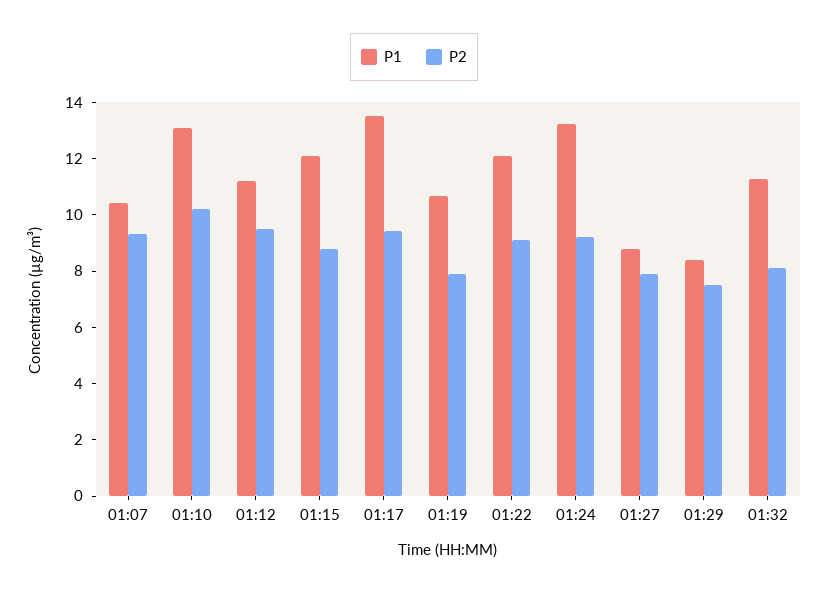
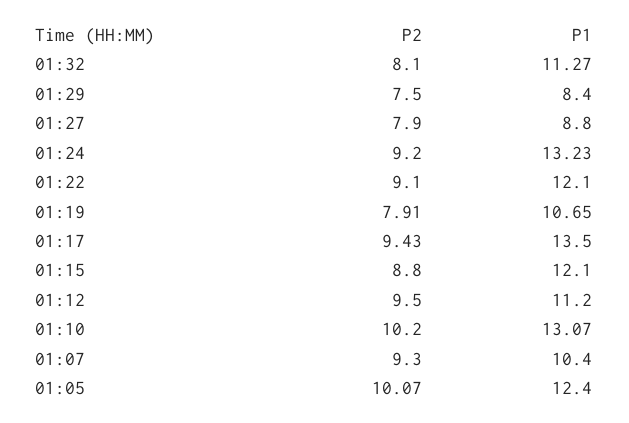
  {
    "P1": {
      "01:07": 10.4,
      "01:10": 13.07,
      "01:12": 11.2,
      "01:15": 12.1,
      "01:17": 13.5,
      "01:19": 10.65,
      "01:22": 12.1,
      "01:24": 13.23,
      "01:27": 8.8,
      "01:29": 8.4,
-     "01:32": 11.27
+     "01:32": 11.27,
+     "01:05": 12.4
    },
    "P2": {
      "01:07": 9.3,
      "01:10": 10.2,
      "01:12": 9.5,
      "01:15": 8.8,
      "01:17": 9.43,
      "01:19": 7.91,
      "01:22": 9.1,
      "01:24": 9.2,
      "01:27": 7.9,
      "01:29": 7.5,
-     "01:32": 8.1
+     "01:32": 8.1,
+     "01:05": 10.07
    }
  }

